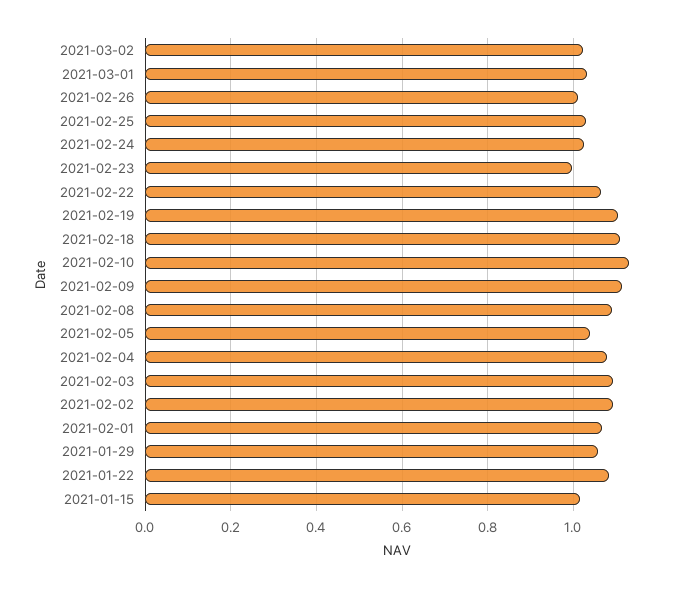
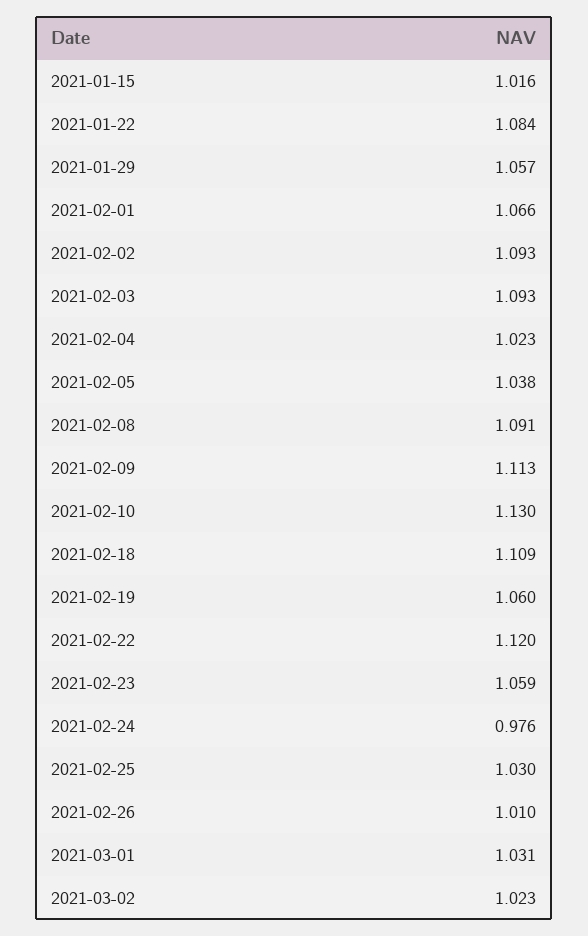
  {
    "2021-03-02": 1.023,
    "2021-03-01": 1.031,
    "2021-02-26": 1.01,
    "2021-02-25": 1.03,
-   "2021-02-24": 1.02,
+   "2021-02-24": 0.976,
-   "2021-02-23": 1,
+   "2021-02-23": 1.059,
-   "2021-02-22": 1.06,
+   "2021-02-22": 1.12,
-   "2021-02-19": 1.1,
+   "2021-02-19": 1.06,
    "2021-02-18": 1.109,
    "2021-02-10": 1.13,
    "2021-02-09": 1.113,
    "2021-02-08": 1.091,
    "2021-02-05": 1.038,
-   "2021-02-04": 1.08,
+   "2021-02-04": 1.023,
    "2021-02-03": 1.093,
    "2021-02-02": 1.093,
    "2021-02-01": 1.066,
    "2021-01-29": 1.057,
    "2021-01-22": 1.084,
    "2021-01-15": 1.016
  }

